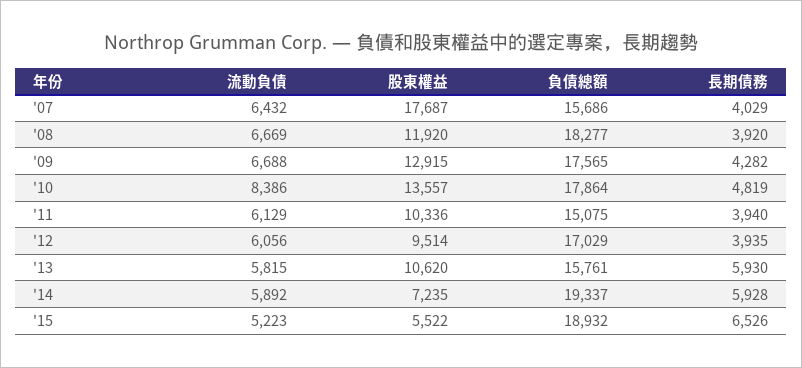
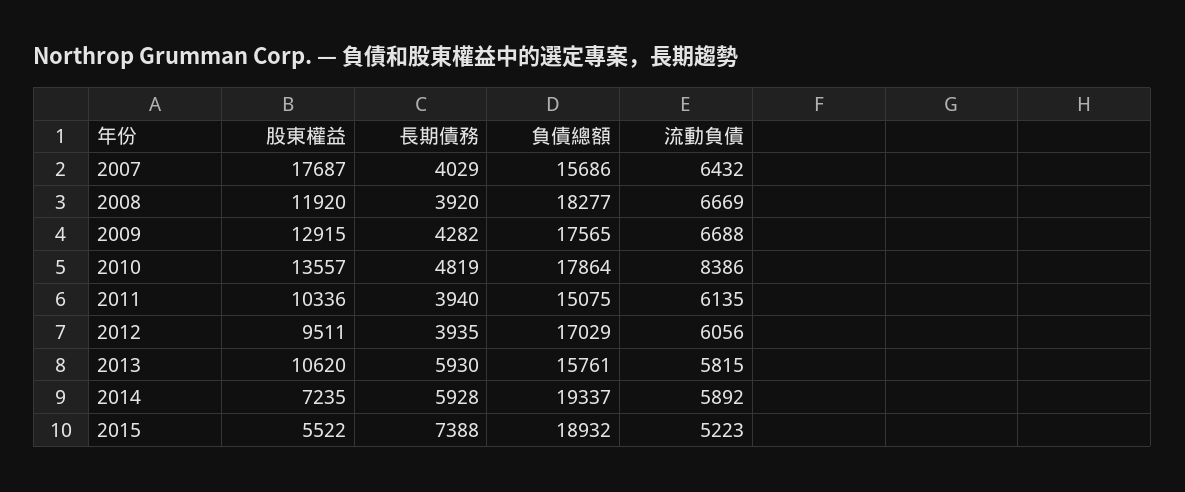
  {
    "流動負債": {
      "'07": 6432,
      "'08": 6669,
      "'09": 6688,
      "'10": 8386,
-     "'11": 6129,
+     "'11": 6135,
      "'12": 6056,
      "'13": 5815,
      "'14": 5892,
      "'15": 5223
    },
    "股東權益": {
      "'07": 17687,
      "'08": 11920,
      "'09": 12915,
      "'10": 13557,
      "'11": 10336,
-     "'12": 9514,
+     "'12": 9511,
      "'13": 10620,
      "'14": 7235,
      "'15": 5522
    },
    "負債總額": {
      "'07": 15686,
      "'08": 18277,
      "'09": 17565,
      "'10": 17864,
      "'11": 15075,
      "'12": 17029,
      "'13": 15761,
      "'14": 19337,
      "'15": 18932
    },
    "長期債務": {
      "'07": 4029,
      "'08": 3920,
      "'09": 4282,
      "'10": 4819,
      "'11": 3940,
      "'12": 3935,
      "'13": 5930,
      "'14": 5928,
-     "'15": 6526
+     "'15": 7388
    }
  }

